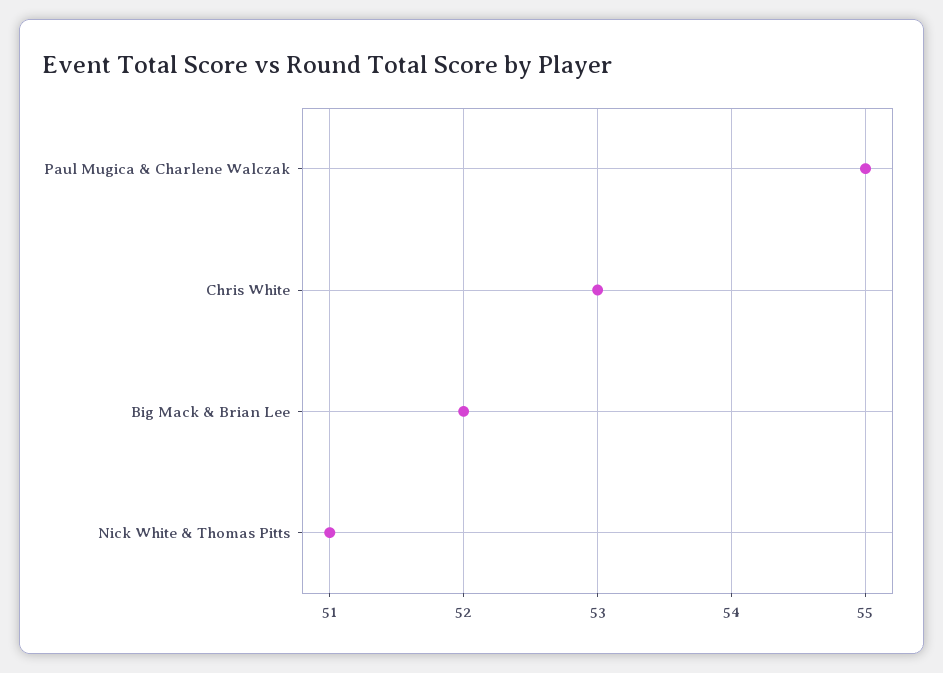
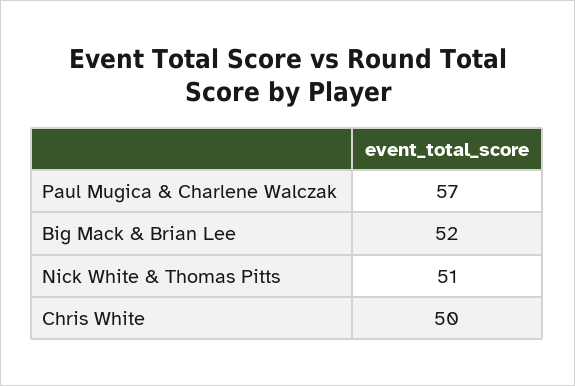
  {
-   "Paul Mugica & Charlene Walczak": 55,
+   "Paul Mugica & Charlene Walczak": 57,
-   "Chris White": 53,
+   "Chris White": 50,
    "Big Mack & Brian Lee": 52,
    "Nick White & Thomas Pitts": 51
  }

